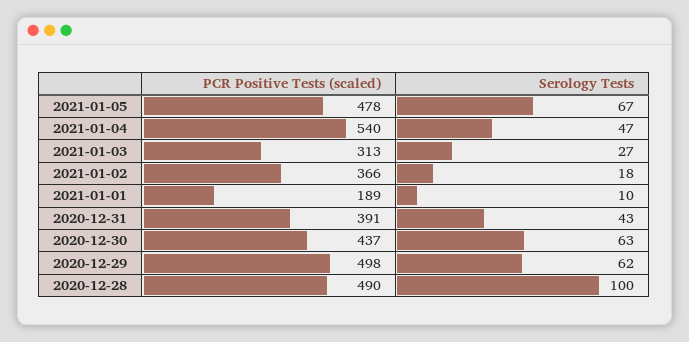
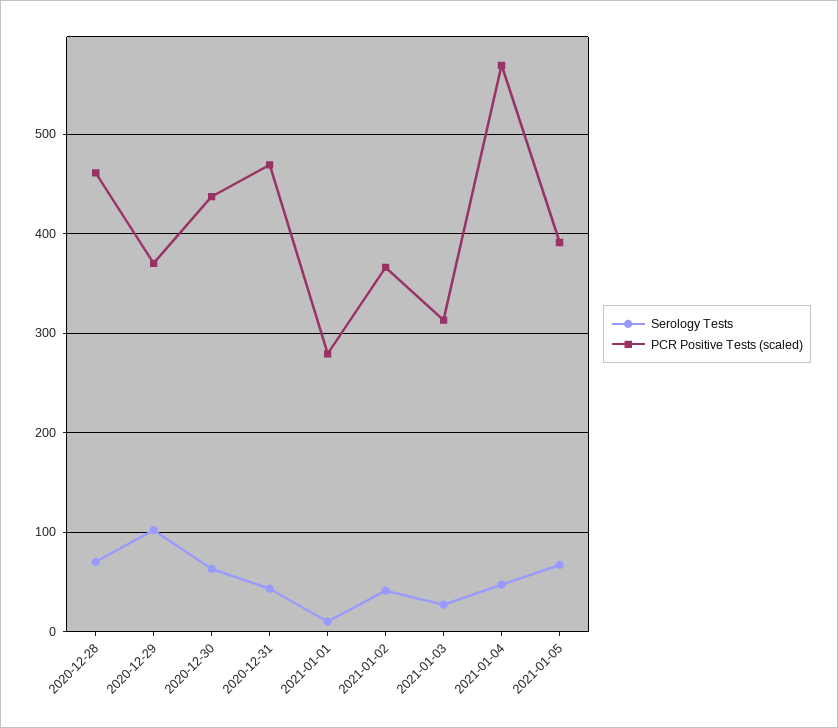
  {
    "PCR Positive Tests (scaled)": {
-     "2021-01-05": 478,
+     "2021-01-05": 390,
-     "2021-01-04": 540,
+     "2021-01-04": 570,
      "2021-01-03": 313,
      "2021-01-02": 366,
-     "2021-01-01": 189,
+     "2021-01-01": 280,
-     "2020-12-31": 391,
+     "2020-12-31": 470,
      "2020-12-30": 437,
-     "2020-12-29": 498,
+     "2020-12-29": 370,
-     "2020-12-28": 490
+     "2020-12-28": 460
    },
    "Serology Tests": {
      "2021-01-05": 67,
      "2021-01-04": 47,
      "2021-01-03": 27,
-     "2021-01-02": 18,
+     "2021-01-02": 40,
      "2021-01-01": 10,
      "2020-12-31": 43,
      "2020-12-30": 63,
-     "2020-12-29": 62,
+     "2020-12-29": 100,
-     "2020-12-28": 100
+     "2020-12-28": 70
    }
  }

